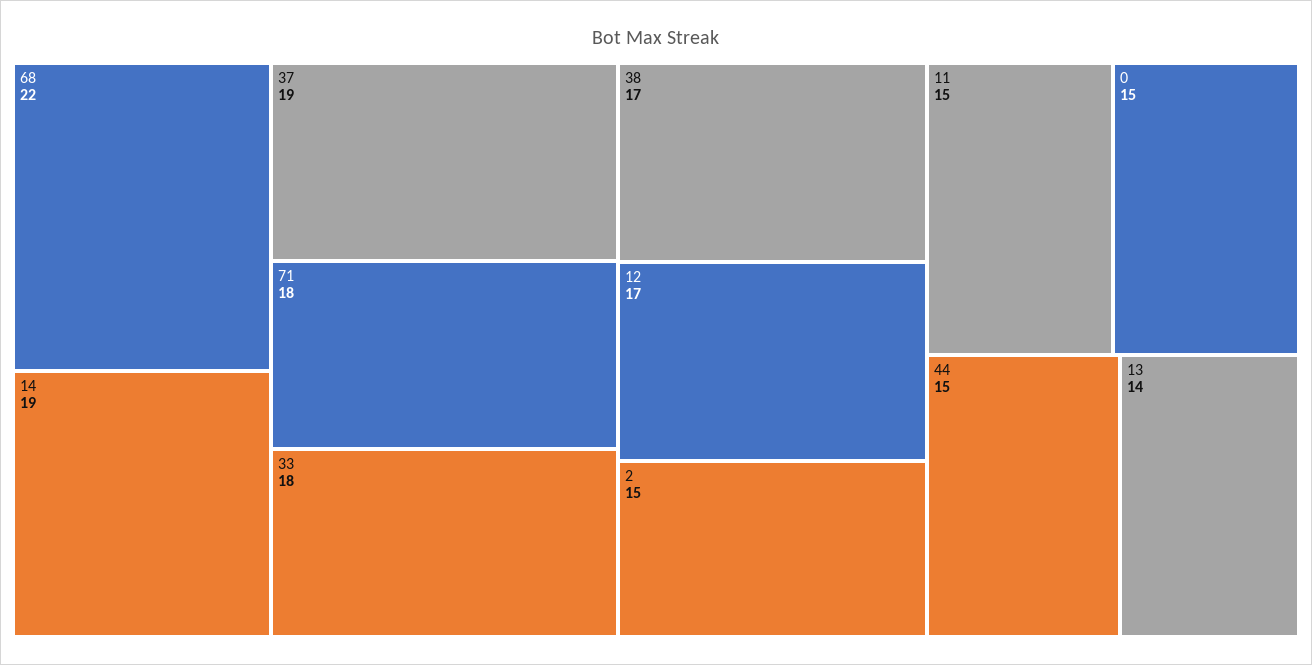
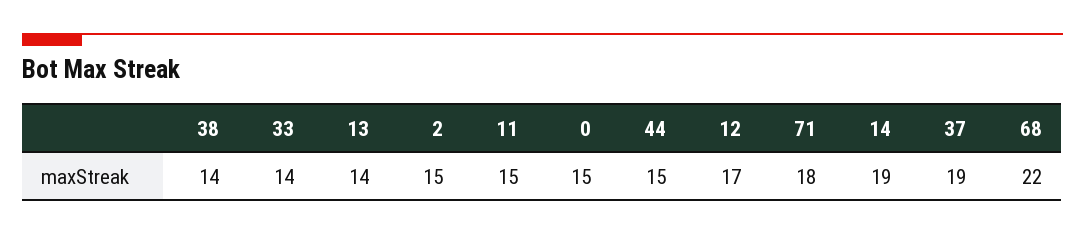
  {
    "68": 22,
    "14": 19,
    "37": 19,
    "71": 18,
-   "33": 18,
+   "33": 14,
-   "38": 17,
+   "38": 14,
    "12": 17,
    "2": 15,
    "11": 15,
    "0": 15,
    "44": 15,
    "13": 14
  }

